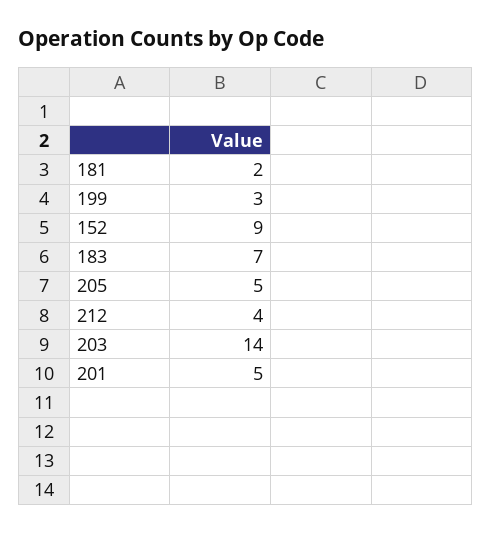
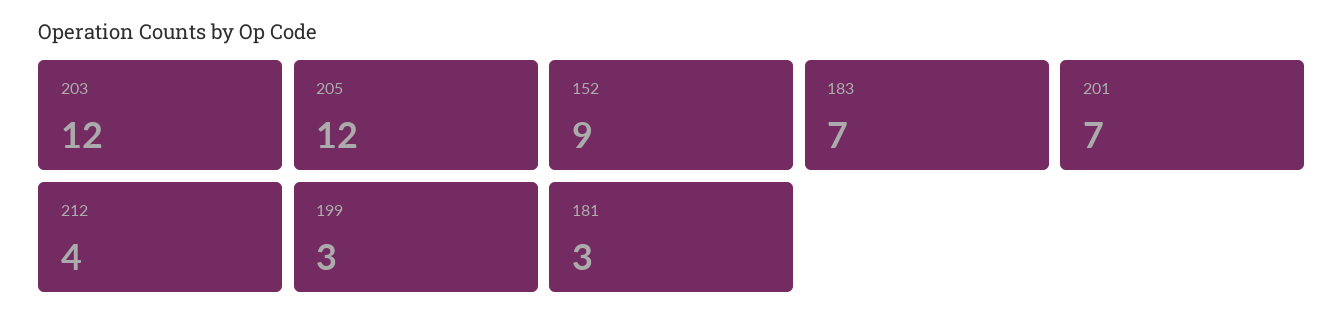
  {
-   "181": 2,
+   "181": 3,
    "199": 3,
    "152": 9,
    "183": 7,
-   "205": 5,
+   "205": 12,
    "212": 4,
-   "203": 14,
+   "203": 12,
-   "201": 5
+   "201": 7
  }

